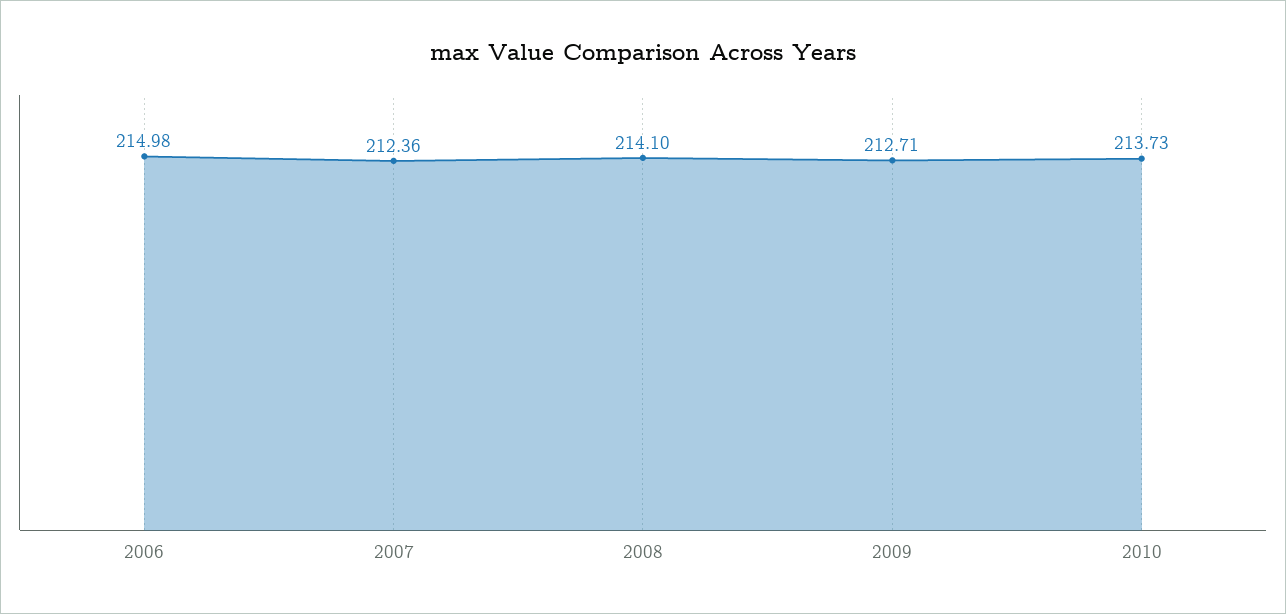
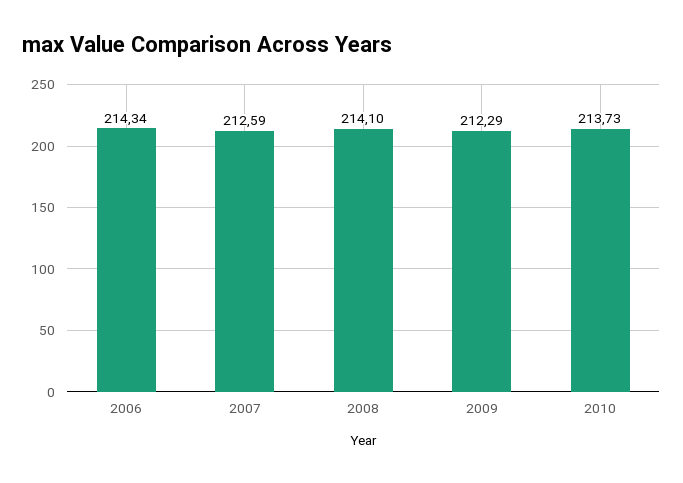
  {
-   "2006": 214.98,
+   "2006": 214.34,
-   "2007": 212.36,
+   "2007": 212.59,
    "2008": 214.1,
-   "2009": 212.71,
+   "2009": 212.29,
    "2010": 213.73
  }

